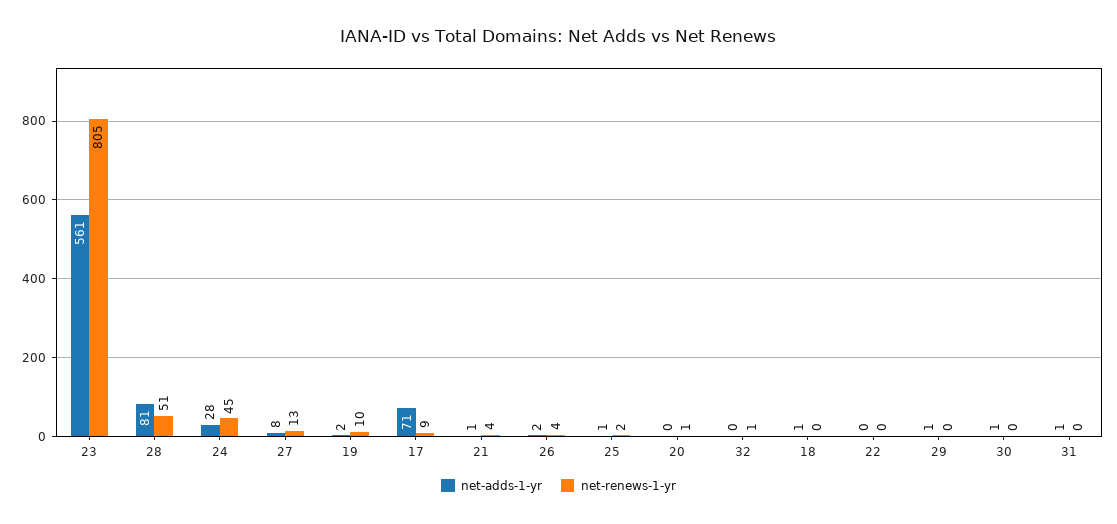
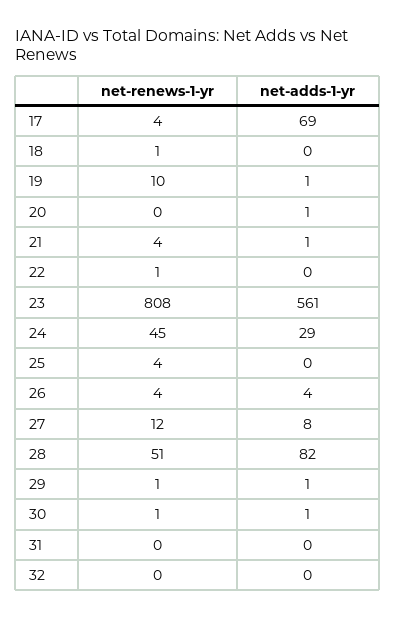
  {
    "net-adds-1-yr": {
      "23": 561,
-     "28": 81,
+     "28": 82,
-     "24": 28,
+     "24": 29,
      "27": 8,
-     "19": 2,
+     "19": 1,
-     "17": 71,
+     "17": 69,
      "21": 1,
-     "26": 2,
+     "26": 4,
-     "25": 1,
+     "25": 0,
-     "20": 0,
+     "20": 1,
      "32": 0,
-     "18": 1,
+     "18": 0,
      "22": 0,
      "29": 1,
      "30": 1,
-     "31": 1
+     "31": 0
    },
    "net-renews-1-yr": {
-     "23": 805,
+     "23": 808,
      "28": 51,
      "24": 45,
-     "27": 13,
+     "27": 12,
      "19": 10,
-     "17": 9,
+     "17": 4,
      "21": 4,
      "26": 4,
-     "25": 2,
+     "25": 4,
-     "20": 1,
+     "20": 0,
-     "32": 1,
+     "32": 0,
-     "18": 0,
+     "18": 1,
-     "22": 0,
+     "22": 1,
-     "29": 0,
+     "29": 1,
-     "30": 0,
+     "30": 1,
      "31": 0
    }
  }

